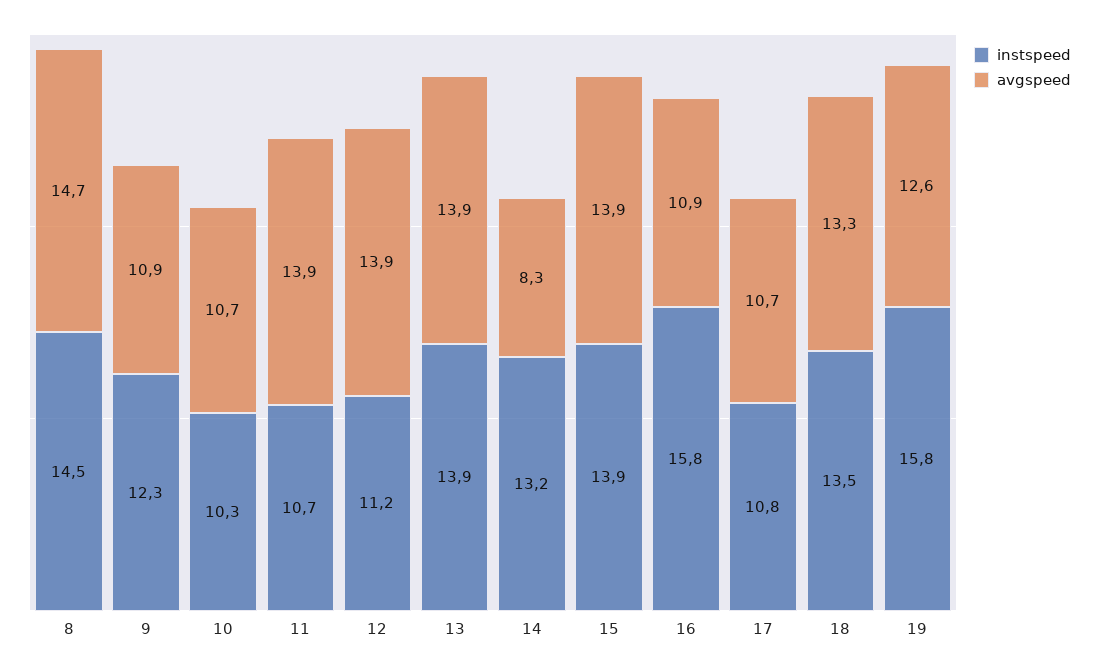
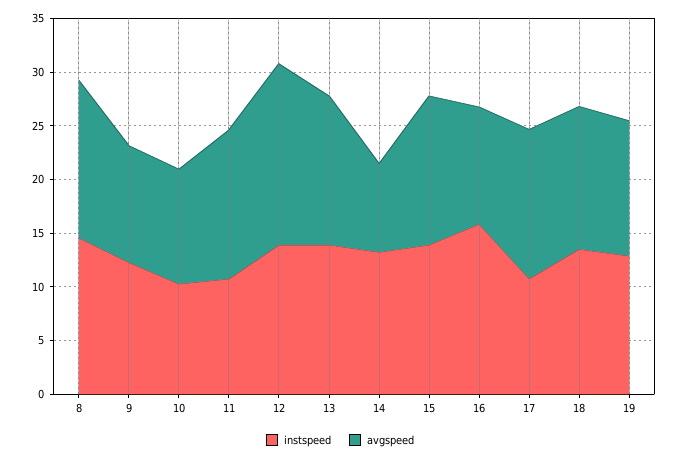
  {
    "instspeed": {
      "8": 14.5,
      "9": 12.3,
      "10": 10.3,
      "11": 10.7,
-     "12": 11.2,
+     "12": 14,
      "13": 13.9,
      "14": 13.2,
      "15": 13.9,
      "16": 15.8,
      "17": 10.8,
      "18": 13.5,
-     "19": 15.8
+     "19": 13
    },
    "avgspeed": {
      "8": 14.7,
      "9": 10.9,
      "10": 10.7,
      "11": 13.9,
-     "12": 13.9,
+     "12": 17,
      "13": 13.9,
      "14": 8.3,
      "15": 13.9,
      "16": 10.9,
-     "17": 10.7,
+     "17": 14,
      "18": 13.3,
      "19": 12.6
    }
  }

